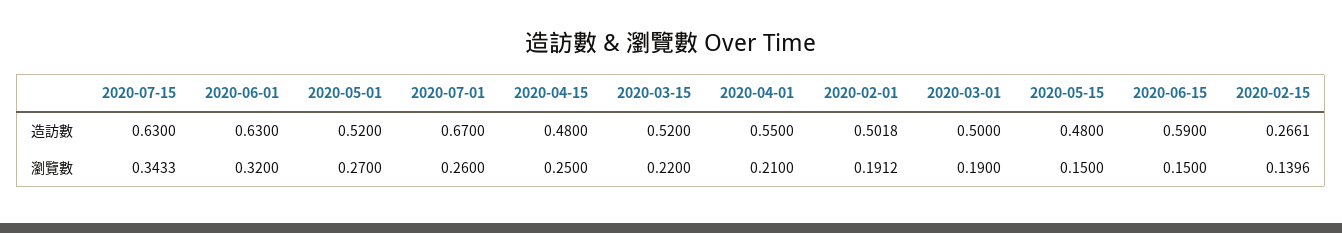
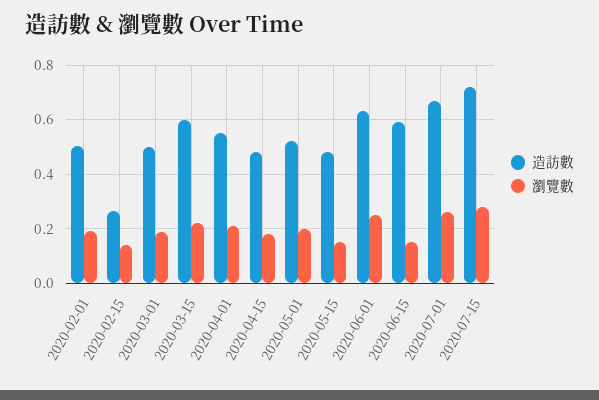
  {
    "造訪數": {
-     "2020-07-15": 0.63,
+     "2020-07-15": 0.725,
      "2020-06-01": 0.63,
      "2020-05-01": 0.52,
      "2020-07-01": 0.67,
      "2020-04-15": 0.48,
-     "2020-03-15": 0.52,
+     "2020-03-15": 0.6,
      "2020-04-01": 0.55,
      "2020-02-01": 0.5018,
      "2020-03-01": 0.5,
      "2020-05-15": 0.48,
      "2020-06-15": 0.59,
      "2020-02-15": 0.2661
    },
    "瀏覽數": {
-     "2020-07-15": 0.3433,
+     "2020-07-15": 0.275,
-     "2020-06-01": 0.32,
+     "2020-06-01": 0.25,
-     "2020-05-01": 0.27,
+     "2020-05-01": 0.2,
      "2020-07-01": 0.26,
-     "2020-04-15": 0.25,
+     "2020-04-15": 0.175,
      "2020-03-15": 0.22,
      "2020-04-01": 0.21,
      "2020-02-01": 0.1912,
      "2020-03-01": 0.19,
      "2020-05-15": 0.15,
      "2020-06-15": 0.15,
      "2020-02-15": 0.1396
    }
  }

